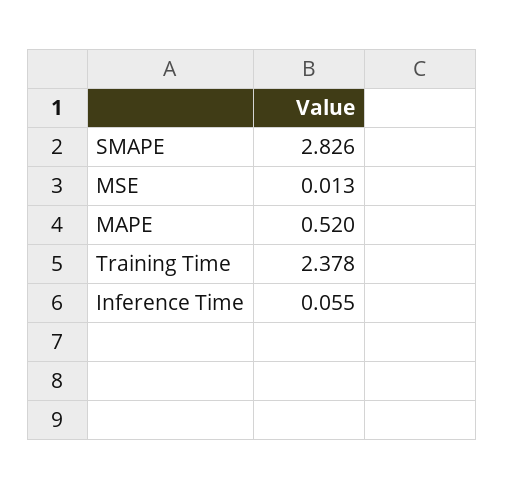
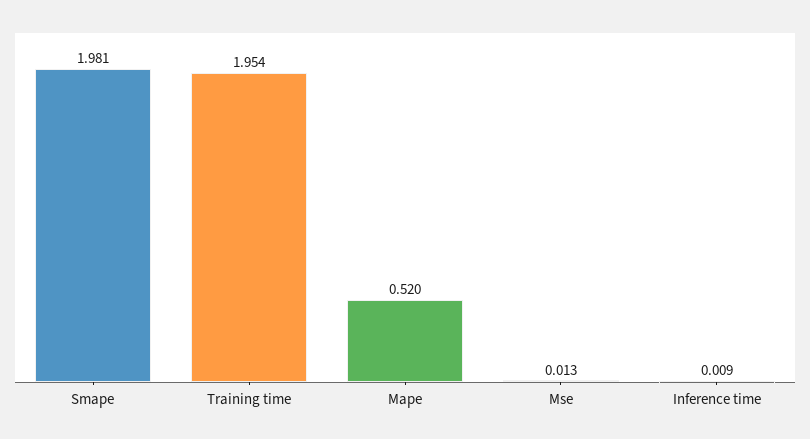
  {
-   "SMAPE": 2.826,
+   "SMAPE": 1.981,
    "MSE": 0.013,
    "MAPE": 0.52,
-   "Training Time": 2.378,
+   "Training Time": 1.954,
-   "Inference Time": 0.055
+   "Inference Time": 0.009
  }

